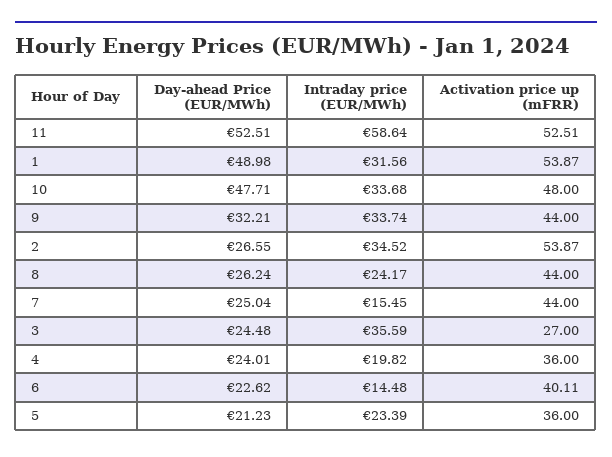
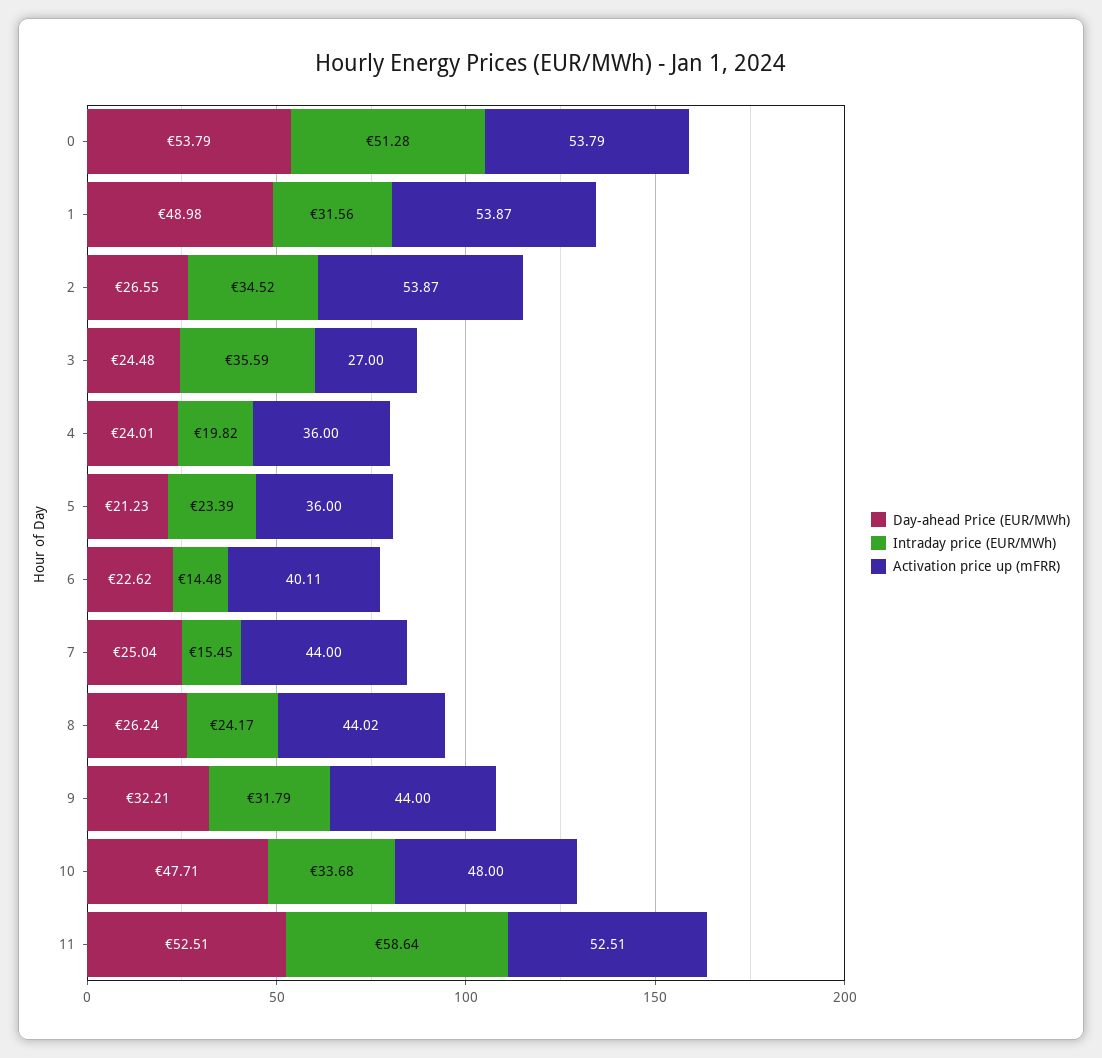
  {
    "Day-ahead Price (EUR/MWh)": {
      "11": 52.51,
      "1": 48.98,
      "10": 47.71,
      "9": 32.21,
      "2": 26.55,
      "8": 26.24,
      "7": 25.04,
      "3": 24.48,
      "4": 24.01,
      "6": 22.62,
-     "5": 21.23
+     "5": 21.23,
+     "0": 53.79
    },
    "Intraday price (EUR/MWh)": {
      "11": 58.64,
      "1": 31.56,
      "10": 33.68,
-     "9": 33.74,
+     "9": 31.79,
      "2": 34.52,
      "8": 24.17,
      "7": 15.45,
      "3": 35.59,
      "4": 19.82,
      "6": 14.48,
-     "5": 23.39
+     "5": 23.39,
+     "0": 51.28
    },
    "Activation price up (mFRR)": {
      "11": 52.51,
      "1": 53.87,
      "10": 48,
      "9": 44,
      "2": 53.87,
-     "8": 44,
+     "8": 44.02,
      "7": 44,
      "3": 27,
      "4": 36,
      "6": 40.11,
-     "5": 36
+     "5": 36,
+     "0": 53.79
    }
  }

